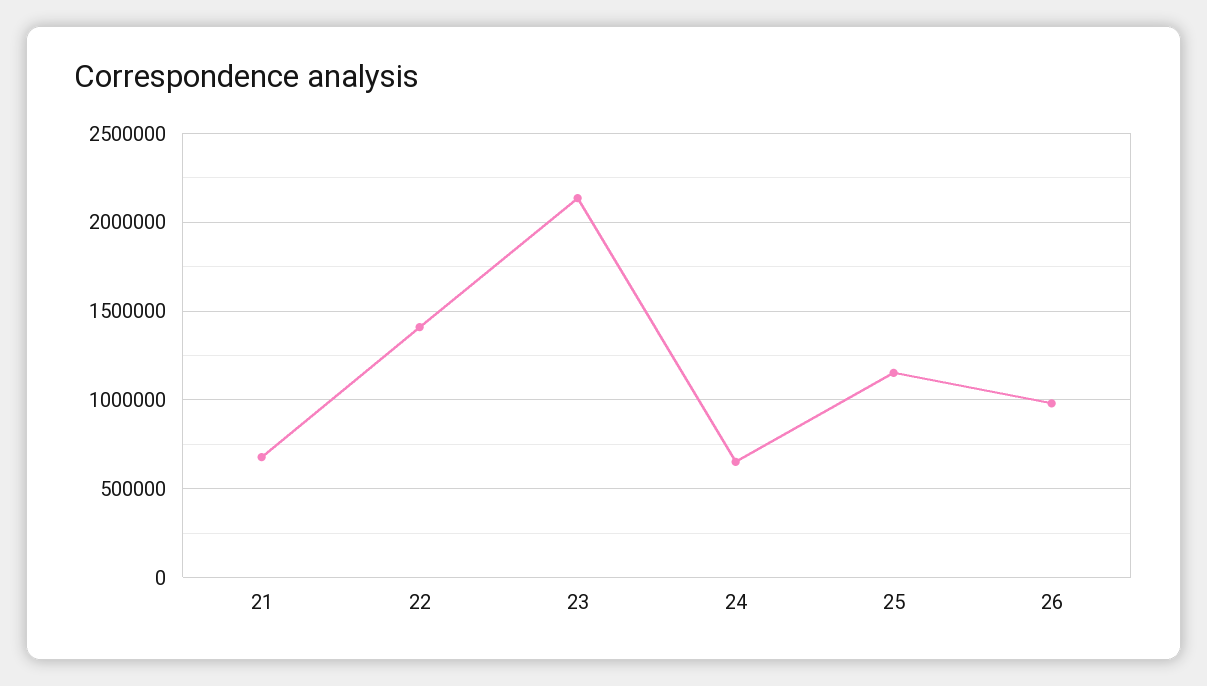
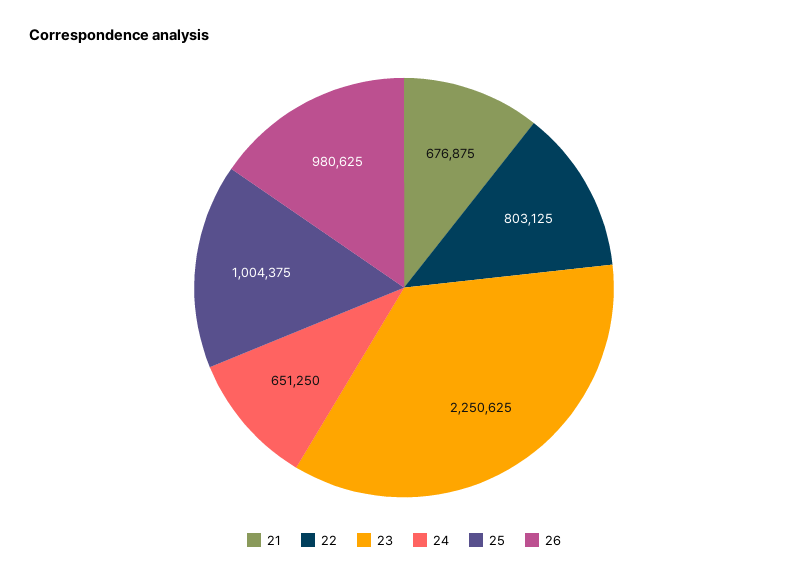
  {
    "21": 676875,
-   "22": 1400000,
+   "22": 803125,
-   "23": 2150000,
+   "23": 2250625,
    "24": 651250,
-   "25": 1150000,
+   "25": 1004375,
    "26": 980625
  }

